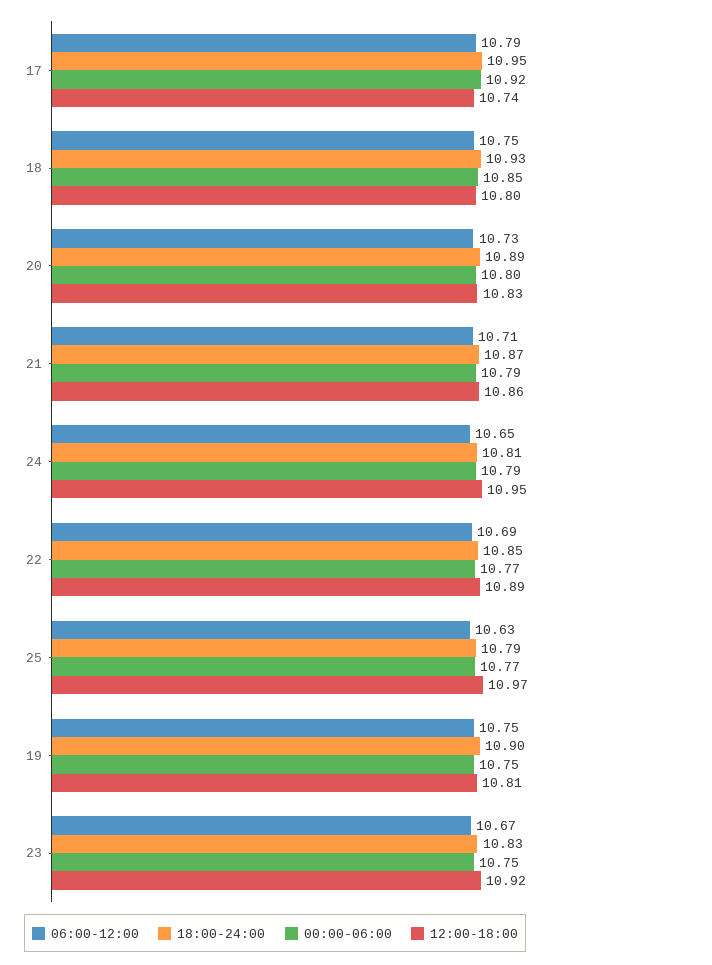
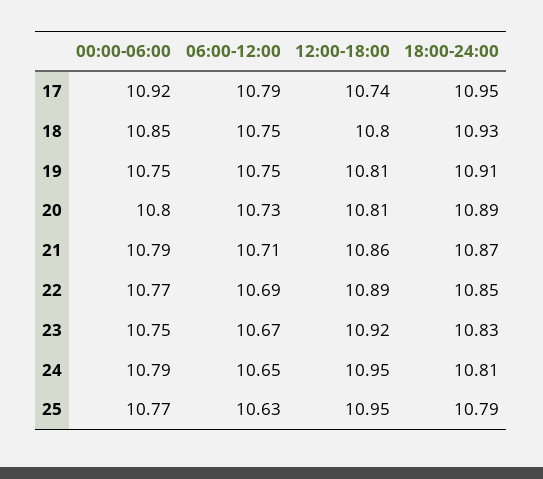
  {
    "06:00-12:00": {
      "17": 10.79,
      "18": 10.75,
      "20": 10.73,
      "21": 10.71,
      "24": 10.65,
      "22": 10.69,
      "25": 10.63,
      "19": 10.75,
      "23": 10.67
    },
    "18:00-24:00": {
      "17": 10.95,
      "18": 10.93,
      "20": 10.89,
      "21": 10.87,
      "24": 10.81,
      "22": 10.85,
      "25": 10.79,
-     "19": 10.9,
+     "19": 10.91,
      "23": 10.83
    },
    "00:00-06:00": {
      "17": 10.92,
      "18": 10.85,
      "20": 10.8,
      "21": 10.79,
      "24": 10.79,
      "22": 10.77,
      "25": 10.77,
      "19": 10.75,
      "23": 10.75
    },
    "12:00-18:00": {
      "17": 10.74,
      "18": 10.8,
-     "20": 10.83,
+     "20": 10.81,
      "21": 10.86,
      "24": 10.95,
      "22": 10.89,
-     "25": 10.97,
+     "25": 10.95,
      "19": 10.81,
      "23": 10.92
    }
  }

